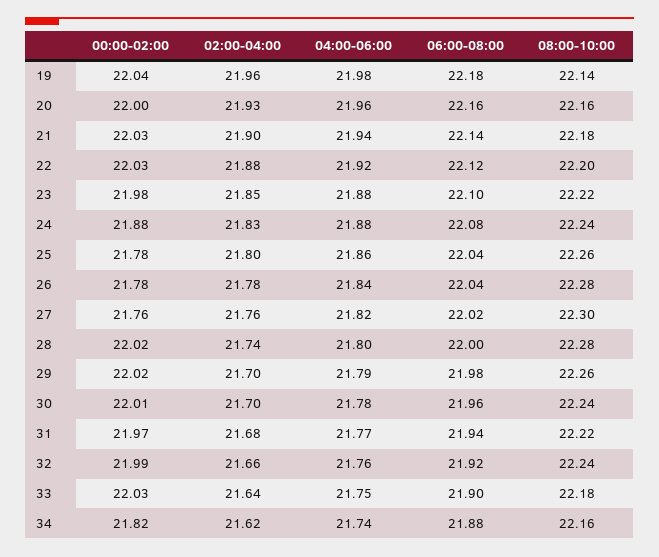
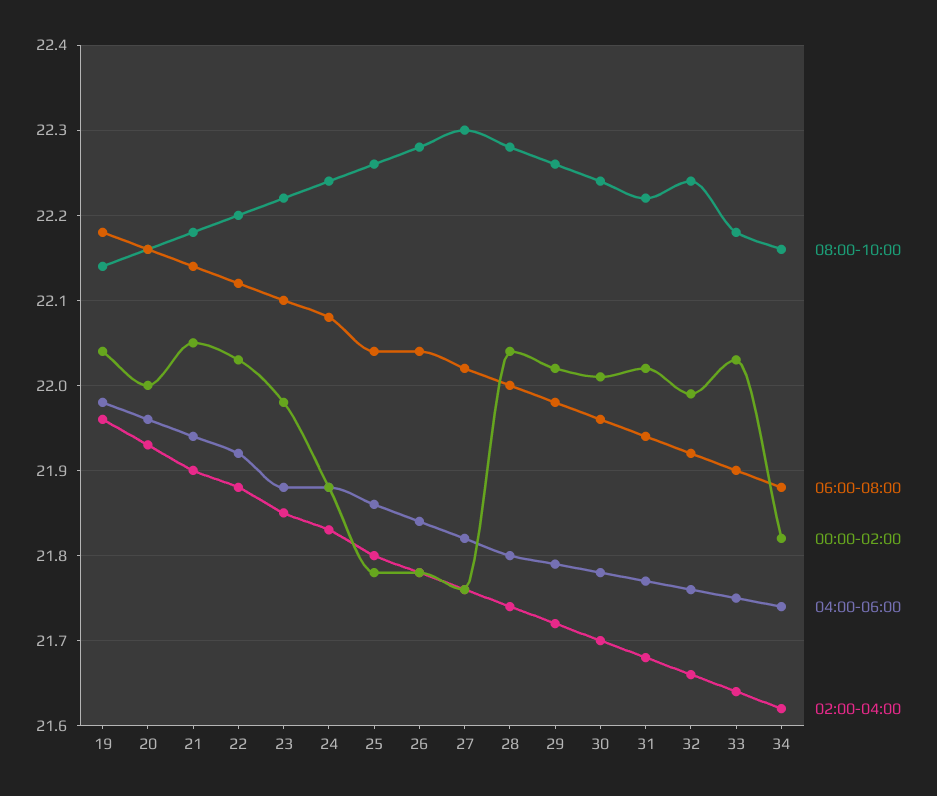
  {
    "00:00-02:00": {
      "19": 22.04,
      "20": 22,
-     "21": 22.03,
+     "21": 22.05,
      "22": 22.03,
      "23": 21.98,
      "24": 21.88,
      "25": 21.78,
      "26": 21.78,
      "27": 21.76,
-     "28": 22.02,
+     "28": 22.04,
      "29": 22.02,
      "30": 22.01,
-     "31": 21.97,
+     "31": 22.02,
      "32": 21.99,
      "33": 22.03,
      "34": 21.82
    },
    "02:00-04:00": {
      "19": 21.96,
      "20": 21.93,
      "21": 21.9,
      "22": 21.88,
      "23": 21.85,
      "24": 21.83,
      "25": 21.8,
      "26": 21.78,
      "27": 21.76,
      "28": 21.74,
-     "29": 21.7,
+     "29": 21.72,
      "30": 21.7,
      "31": 21.68,
      "32": 21.66,
      "33": 21.64,
      "34": 21.62
    },
    "04:00-06:00": {
      "19": 21.98,
      "20": 21.96,
      "21": 21.94,
      "22": 21.92,
      "23": 21.88,
      "24": 21.88,
      "25": 21.86,
      "26": 21.84,
      "27": 21.82,
      "28": 21.8,
      "29": 21.79,
      "30": 21.78,
      "31": 21.77,
      "32": 21.76,
      "33": 21.75,
      "34": 21.74
    },
    "06:00-08:00": {
      "19": 22.18,
      "20": 22.16,
      "21": 22.14,
      "22": 22.12,
      "23": 22.1,
      "24": 22.08,
      "25": 22.04,
      "26": 22.04,
      "27": 22.02,
      "28": 22,
      "29": 21.98,
      "30": 21.96,
      "31": 21.94,
      "32": 21.92,
      "33": 21.9,
      "34": 21.88
    },
    "08:00-10:00": {
      "19": 22.14,
      "20": 22.16,
      "21": 22.18,
      "22": 22.2,
      "23": 22.22,
      "24": 22.24,
      "25": 22.26,
      "26": 22.28,
      "27": 22.3,
      "28": 22.28,
      "29": 22.26,
      "30": 22.24,
      "31": 22.22,
      "32": 22.24,
      "33": 22.18,
      "34": 22.16
    }
  }

